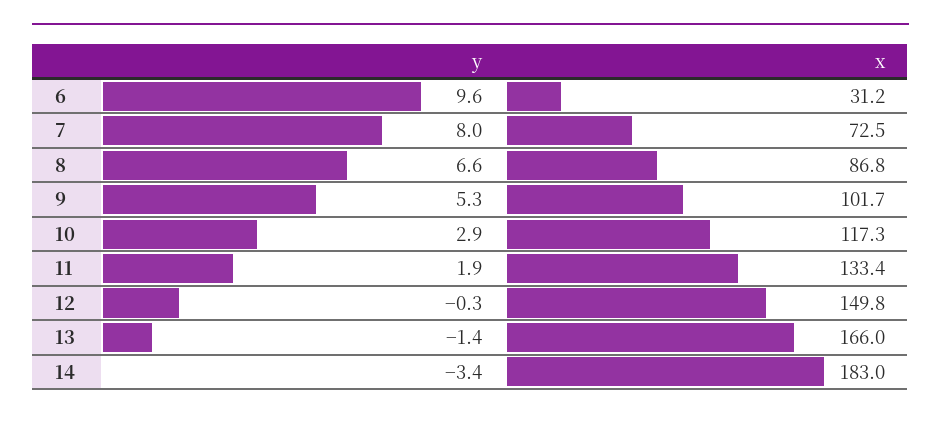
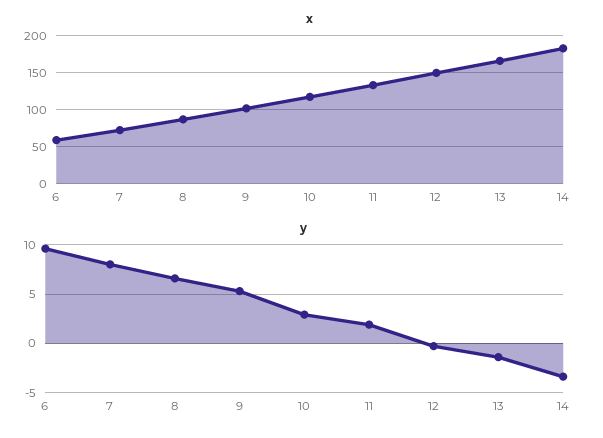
  {
    "y": {
      "6": 9.6,
      "7": 8,
      "8": 6.6,
      "9": 5.3,
      "10": 2.9,
      "11": 1.9,
      "12": -0.3,
      "13": -1.4,
      "14": -3.4
    },
    "x": {
-     "6": 31.2,
+     "6": 60,
      "7": 72.5,
      "8": 86.8,
      "9": 101.7,
      "10": 117.3,
      "11": 133.4,
      "12": 149.8,
      "13": 166,
      "14": 183
    }
  }

